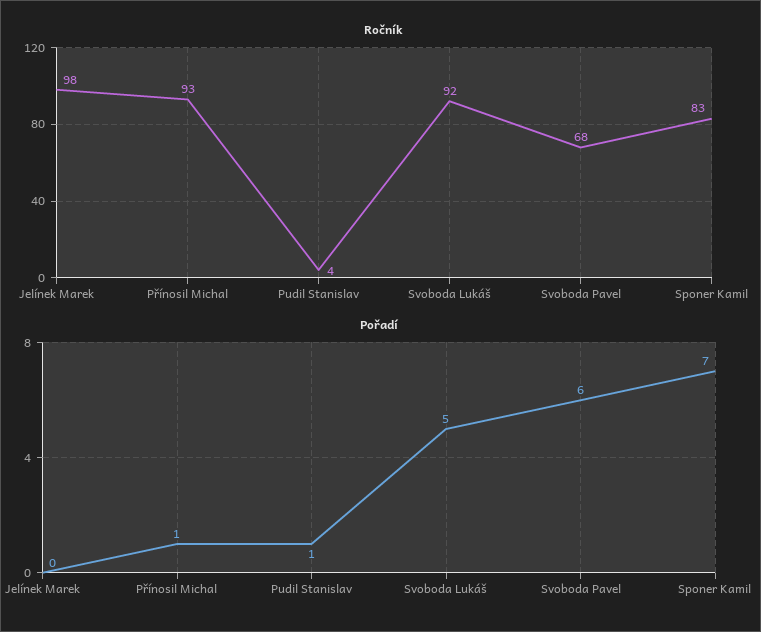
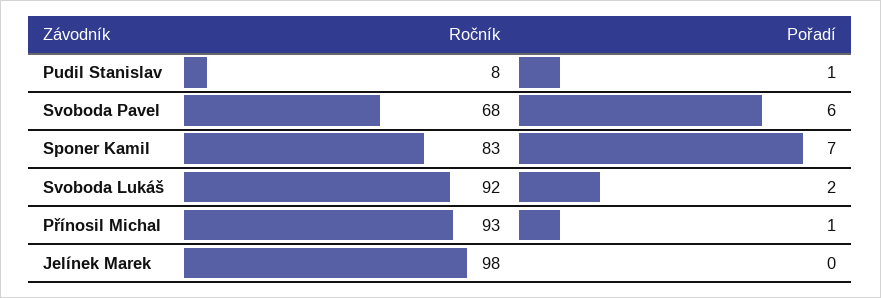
  {
    "Ročník": {
      "Jelínek Marek": 98,
      "Přínosil Michal": 93,
-     "Pudil Stanislav": 4,
+     "Pudil Stanislav": 8,
      "Svoboda Lukáš": 92,
      "Svoboda Pavel": 68,
      "Sponer Kamil": 83
    },
    "Pořadí": {
      "Jelínek Marek": 0,
      "Přínosil Michal": 1,
      "Pudil Stanislav": 1,
-     "Svoboda Lukáš": 5,
+     "Svoboda Lukáš": 2,
      "Svoboda Pavel": 6,
      "Sponer Kamil": 7
    }
  }

